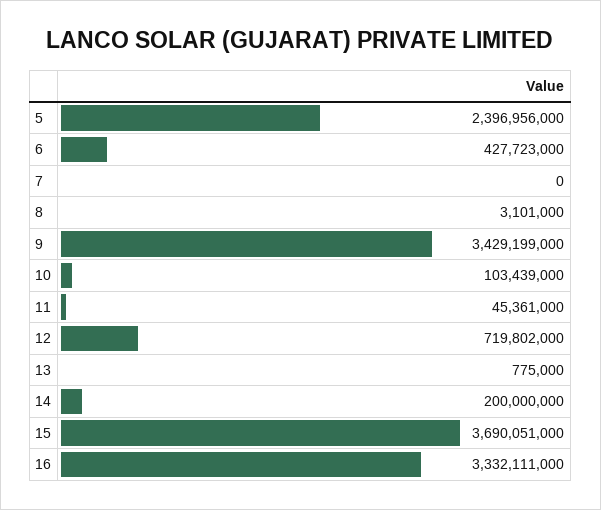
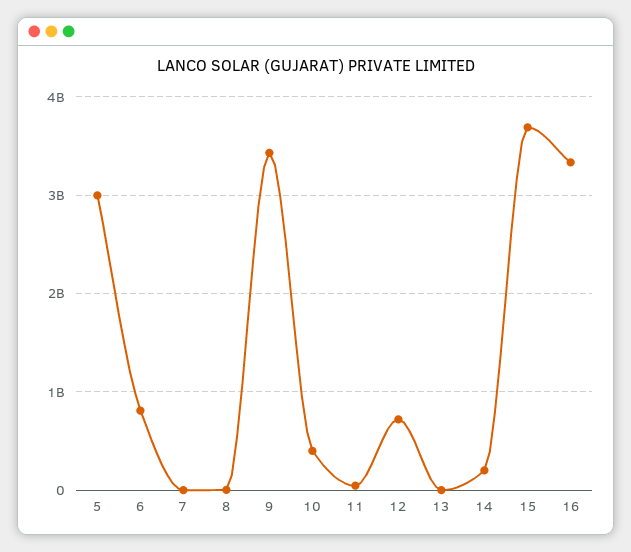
  {
-   "5": 2396956000,
+   "5": 3000000000,
-   "6": 427723000,
+   "6": 800000000,
    "7": 0,
    "8": 3101000,
    "9": 3429199000,
-   "10": 103439000,
+   "10": 400000000,
    "11": 45361000,
    "12": 719802000,
    "13": 775000,
    "14": 200000000,
    "15": 3690051000,
    "16": 3332111000
  }

